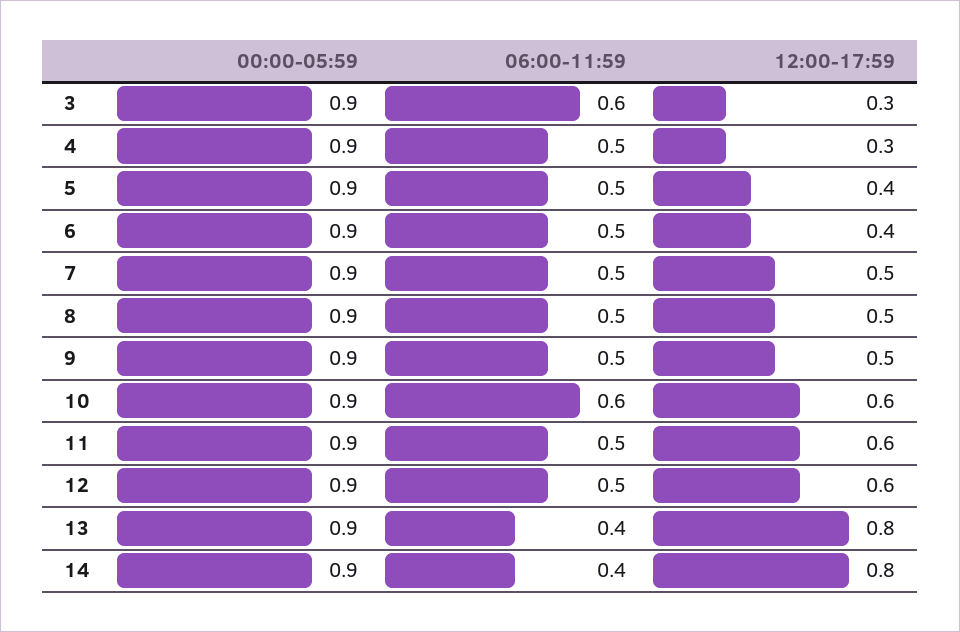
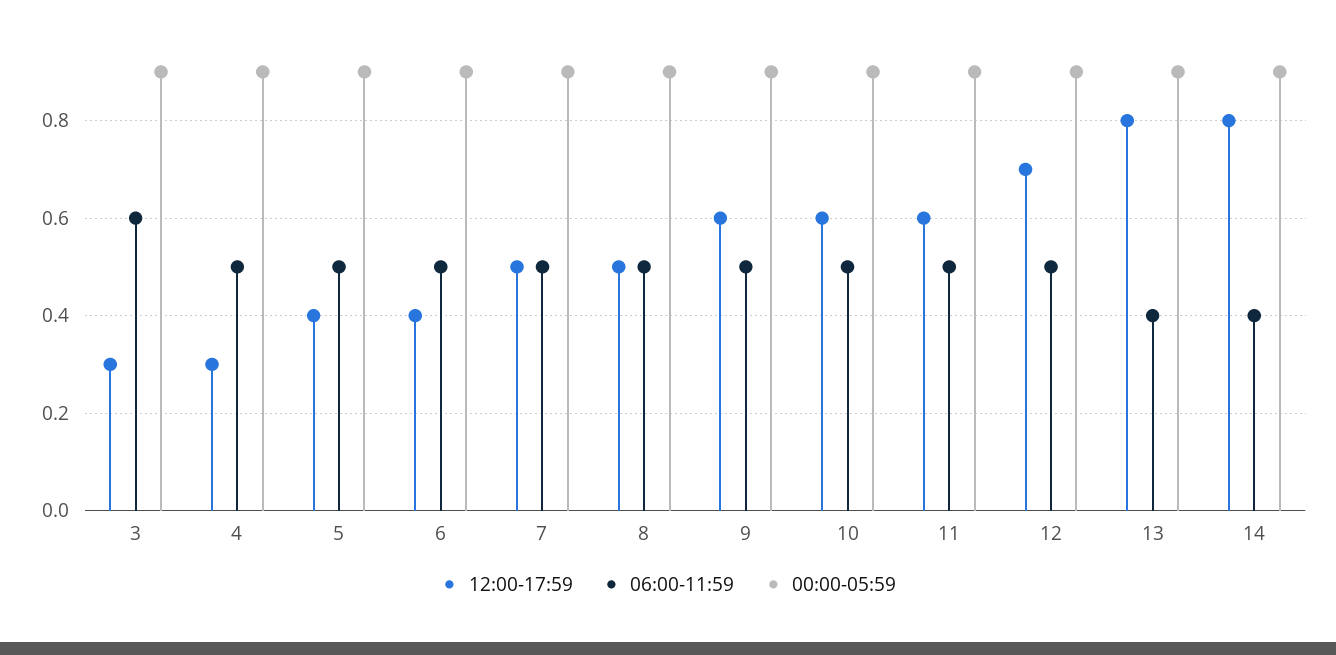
  {
    "00:00-05:59": {
      "3": 0.9,
      "4": 0.9,
      "5": 0.9,
      "6": 0.9,
      "7": 0.9,
      "8": 0.9,
      "9": 0.9,
      "10": 0.9,
      "11": 0.9,
      "12": 0.9,
      "13": 0.9,
      "14": 0.9
    },
    "06:00-11:59": {
      "3": 0.6,
      "4": 0.5,
      "5": 0.5,
      "6": 0.5,
      "7": 0.5,
      "8": 0.5,
      "9": 0.5,
-     "10": 0.6,
+     "10": 0.5,
      "11": 0.5,
      "12": 0.5,
      "13": 0.4,
      "14": 0.4
    },
    "12:00-17:59": {
      "3": 0.3,
      "4": 0.3,
      "5": 0.4,
      "6": 0.4,
      "7": 0.5,
      "8": 0.5,
-     "9": 0.5,
+     "9": 0.6,
      "10": 0.6,
      "11": 0.6,
-     "12": 0.6,
+     "12": 0.7,
      "13": 0.8,
      "14": 0.8
    }
  }

